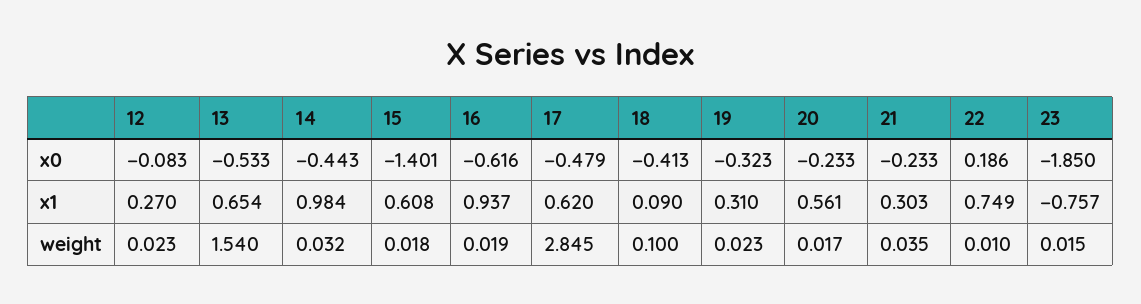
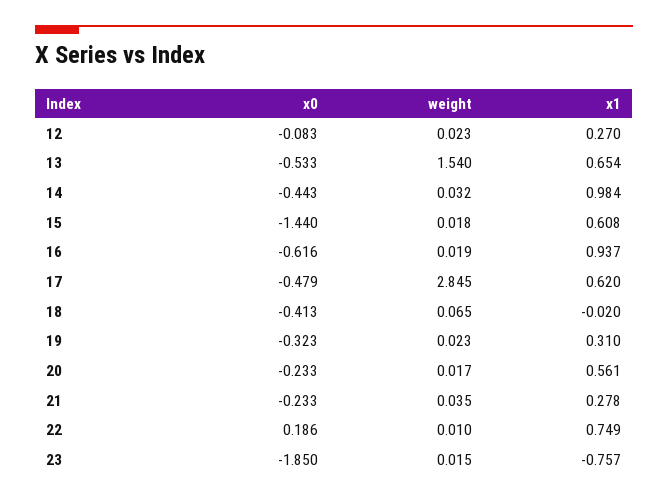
  {
    "12": {
      "x0": -0.083,
      "x1": 0.27,
      "weight": 0.023
    },
    "13": {
      "x0": -0.533,
      "x1": 0.654,
      "weight": 1.54
    },
    "14": {
      "x0": -0.443,
      "x1": 0.984,
      "weight": 0.032
    },
    "15": {
-     "x0": -1.401,
+     "x0": -1.44,
      "x1": 0.608,
      "weight": 0.018
    },
    "16": {
      "x0": -0.616,
      "x1": 0.937,
      "weight": 0.019
    },
    "17": {
      "x0": -0.479,
      "x1": 0.62,
      "weight": 2.845
    },
    "18": {
      "x0": -0.413,
-     "x1": 0.09,
+     "x1": -0.02,
-     "weight": 0.1
+     "weight": 0.065
    },
    "19": {
      "x0": -0.323,
      "x1": 0.31,
      "weight": 0.023
    },
    "20": {
      "x0": -0.233,
      "x1": 0.561,
      "weight": 0.017
    },
    "21": {
      "x0": -0.233,
-     "x1": 0.303,
+     "x1": 0.278,
      "weight": 0.035
    },
    "22": {
      "x0": 0.186,
      "x1": 0.749,
      "weight": 0.01
    },
    "23": {
      "x0": -1.85,
      "x1": -0.757,
      "weight": 0.015
    }
  }

